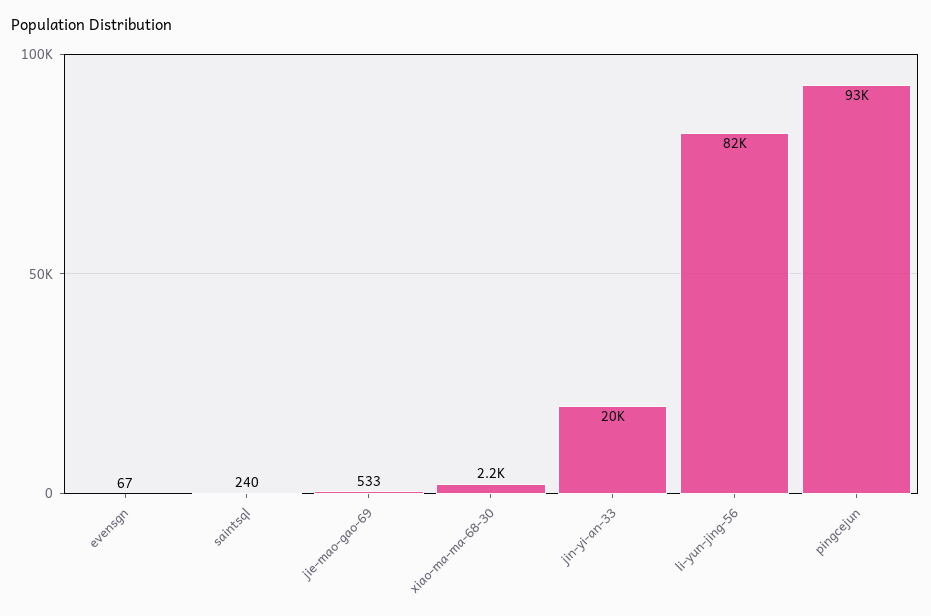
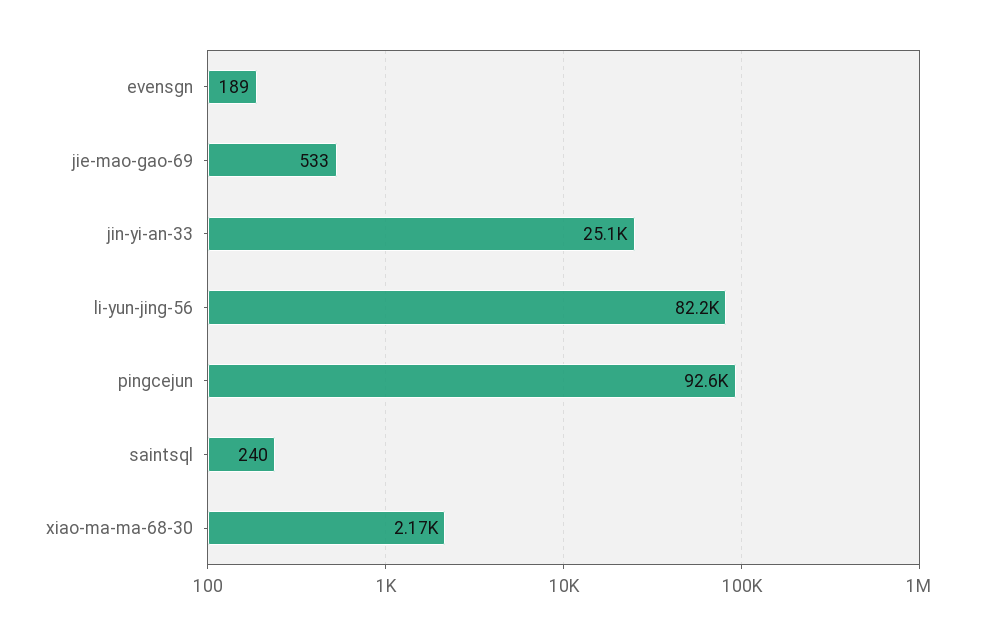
  {
-   "evensgn": 67,
+   "evensgn": 189,
    "saintsql": 240,
    "jie-mao-gao-69": 533,
    "xiao-ma-ma-68-30": 2170,
-   "jin-yi-an-33": 20000,
+   "jin-yi-an-33": 25100,
    "li-yun-jing-56": 82200,
    "pingcejun": 92600
  }

